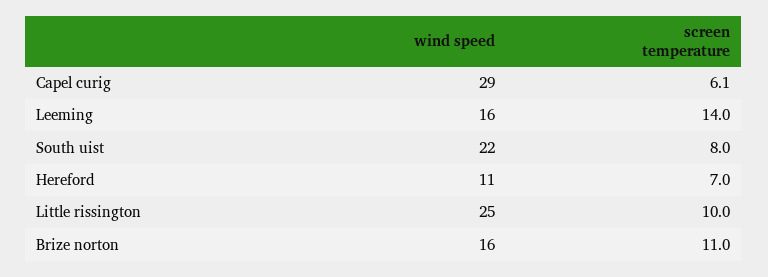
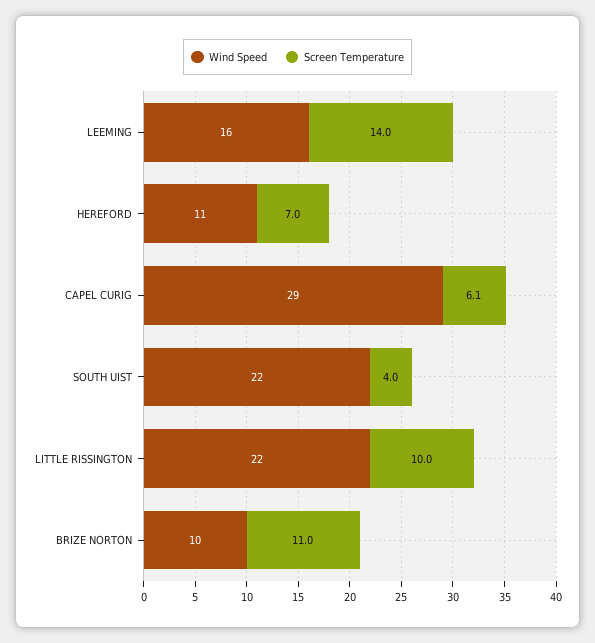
  {
    "wind speed": {
      "Capel curig": 29,
      "Leeming": 16,
      "South uist": 22,
      "Hereford": 11,
-     "Little rissington": 25,
+     "Little rissington": 22,
-     "Brize norton": 16
+     "Brize norton": 10
    },
    "screen temperature": {
      "Capel curig": 6.1,
      "Leeming": 14,
-     "South uist": 8,
+     "South uist": 4,
      "Hereford": 7,
      "Little rissington": 10,
      "Brize norton": 11
    }
  }

